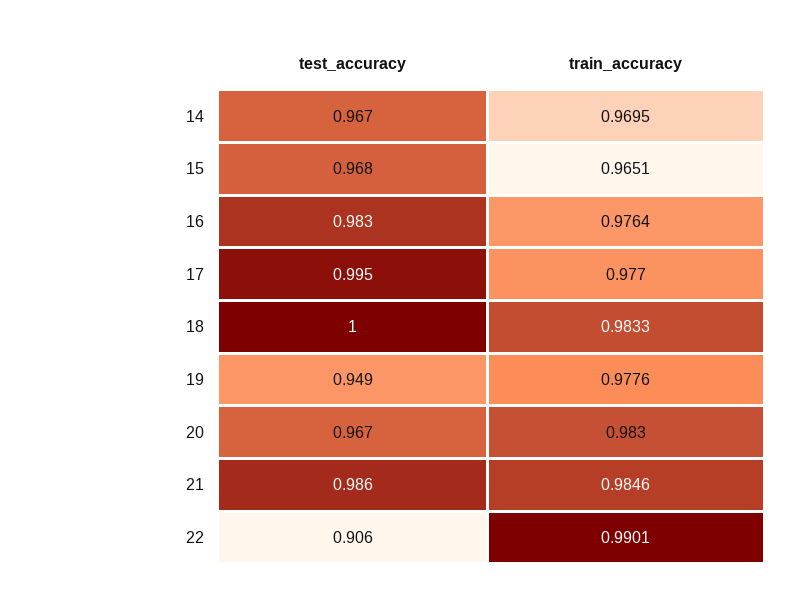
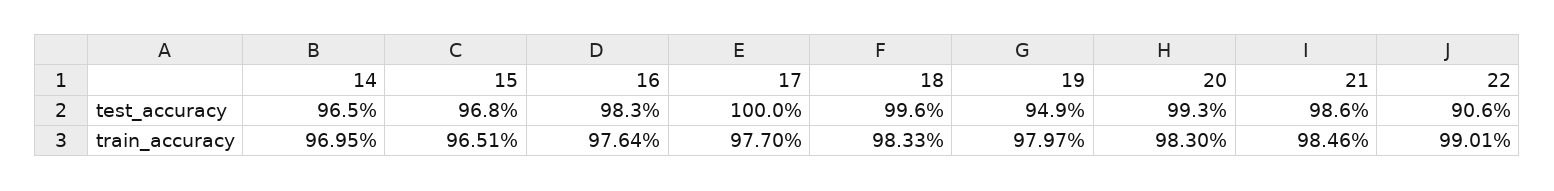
  {
    "test_accuracy": {
-     "14": 0.967,
+     "14": 0.965,
      "15": 0.968,
      "16": 0.983,
-     "17": 0.995,
+     "17": 1,
-     "18": 1,
+     "18": 0.996,
      "19": 0.949,
-     "20": 0.967,
+     "20": 0.993,
      "21": 0.986,
      "22": 0.906
    },
    "train_accuracy": {
      "14": 0.9695,
      "15": 0.9651,
      "16": 0.9764,
      "17": 0.977,
      "18": 0.9833,
-     "19": 0.9776,
+     "19": 0.9797,
      "20": 0.983,
      "21": 0.9846,
      "22": 0.9901
    }
  }

